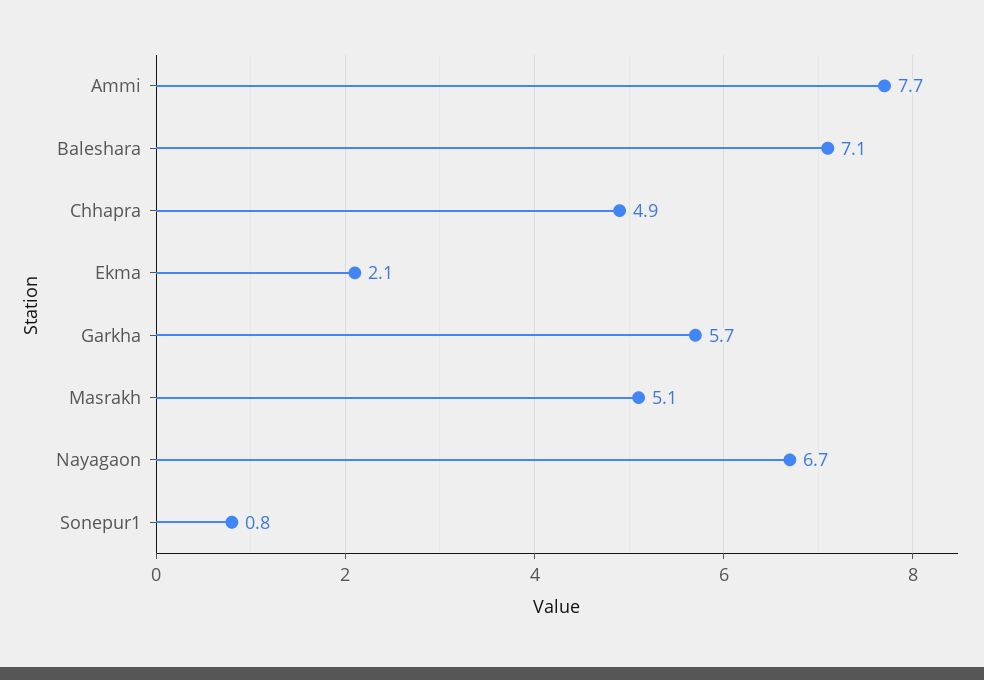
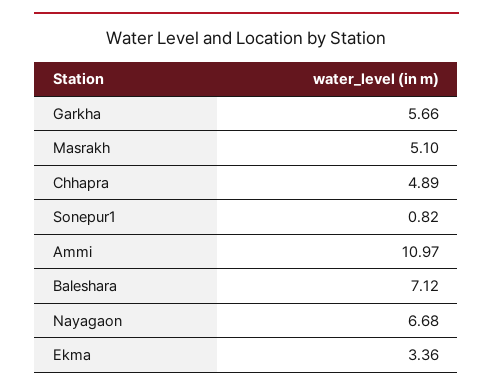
  {
-   "Ammi": 7.7,
+   "Ammi": 10.97,
    "Baleshara": 7.12,
    "Chhapra": 4.89,
-   "Ekma": 2.1,
+   "Ekma": 3.36,
    "Garkha": 5.66,
    "Masrakh": 5.1,
    "Nayagaon": 6.68,
    "Sonepur1": 0.82
  }

